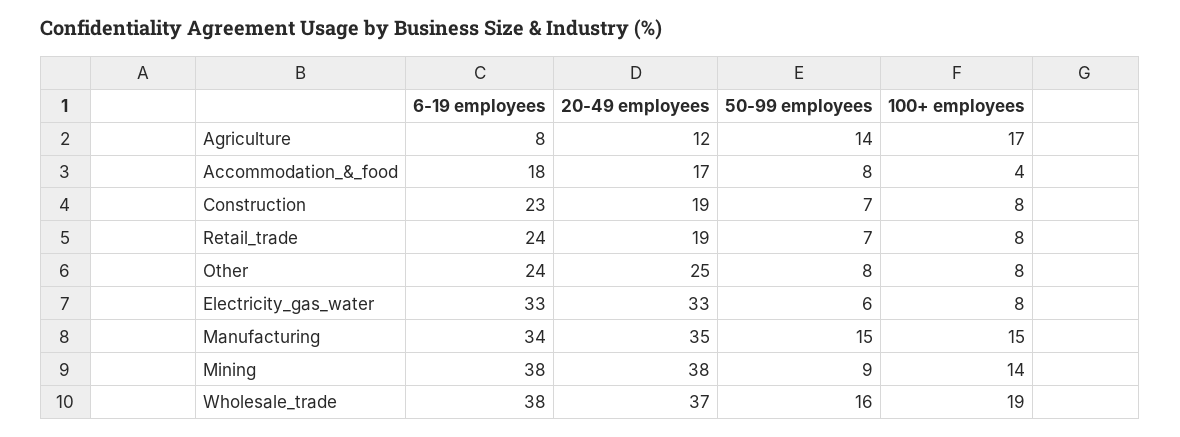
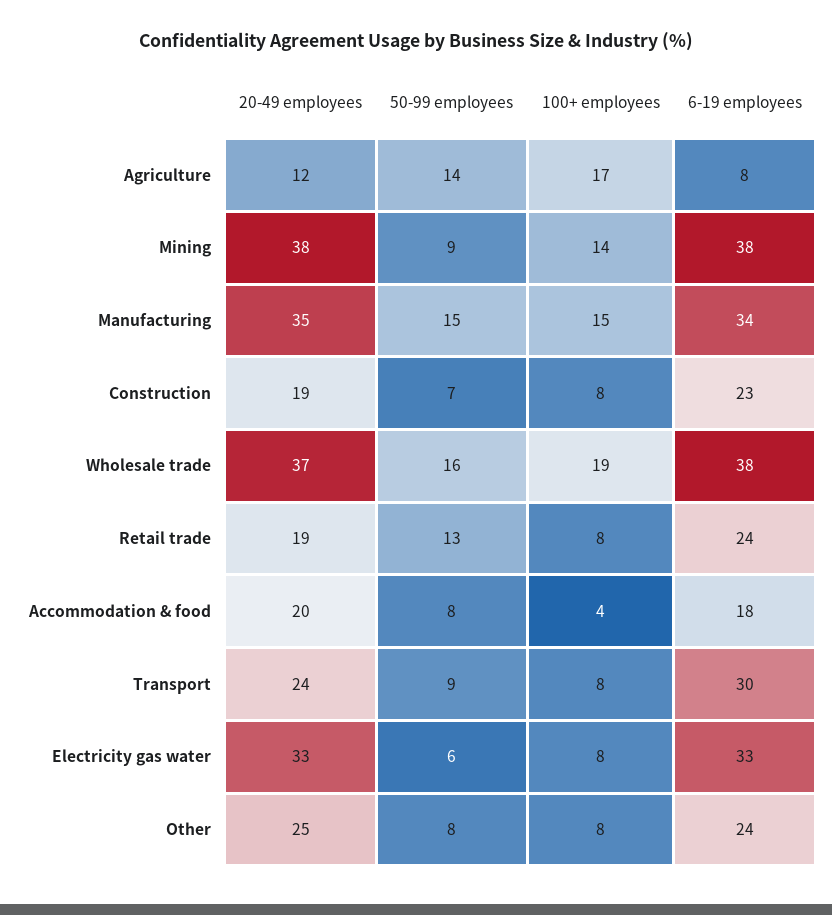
  {
    "6-19 employees": {
      "Agriculture": 8,
      "Accommodation_&_food": 18,
      "Construction": 23,
      "Retail_trade": 24,
      "Other": 24,
      "Electricity_gas_water": 33,
      "Manufacturing": 34,
      "Mining": 38,
-     "Wholesale_trade": 38
+     "Wholesale_trade": 38,
+     "Transport": 30
    },
    "20-49 employees": {
      "Agriculture": 12,
-     "Accommodation_&_food": 17,
+     "Accommodation_&_food": 20,
      "Construction": 19,
      "Retail_trade": 19,
      "Other": 25,
      "Electricity_gas_water": 33,
      "Manufacturing": 35,
      "Mining": 38,
-     "Wholesale_trade": 37
+     "Wholesale_trade": 37,
+     "Transport": 24
    },
    "50-99 employees": {
      "Agriculture": 14,
      "Accommodation_&_food": 8,
      "Construction": 7,
-     "Retail_trade": 7,
+     "Retail_trade": 13,
      "Other": 8,
      "Electricity_gas_water": 6,
      "Manufacturing": 15,
      "Mining": 9,
-     "Wholesale_trade": 16
+     "Wholesale_trade": 16,
+     "Transport": 9
    },
    "100+ employees": {
      "Agriculture": 17,
      "Accommodation_&_food": 4,
      "Construction": 8,
      "Retail_trade": 8,
      "Other": 8,
      "Electricity_gas_water": 8,
      "Manufacturing": 15,
      "Mining": 14,
-     "Wholesale_trade": 19
+     "Wholesale_trade": 19,
+     "Transport": 8
    }
  }

